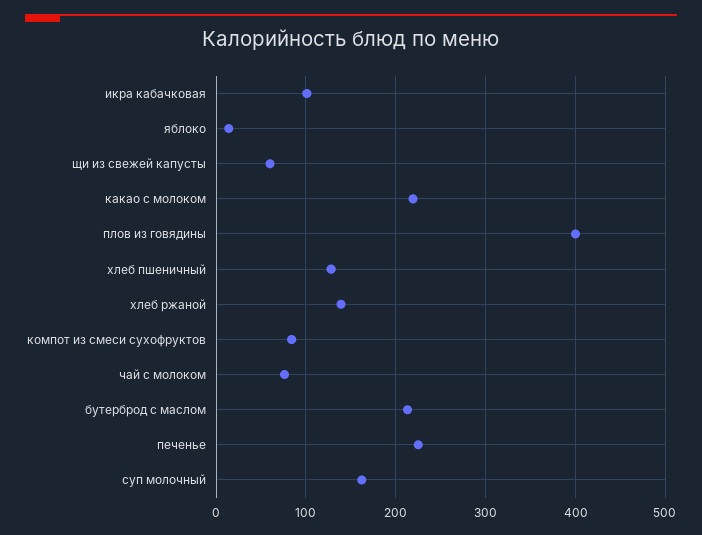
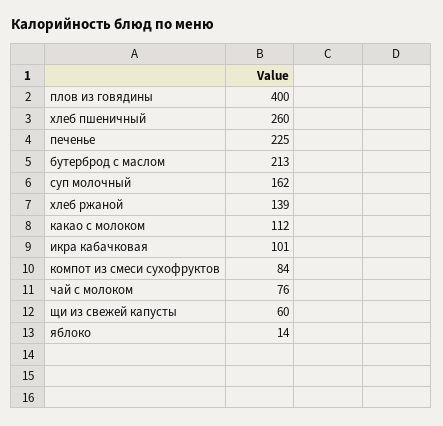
  {
    "икра кабачковая": 101,
    "яблоко": 14,
    "щи из свежей капусты": 60,
-   "какао с молоком": 220,
+   "какао с молоком": 112,
    "плов из говядины": 400,
-   "хлеб пшеничный": 130,
+   "хлеб пшеничный": 260,
    "хлеб ржаной": 139,
    "компот из смеси сухофруктов": 84,
    "чай с молоком": 76,
    "бутерброд с маслом": 213,
    "печенье": 225,
    "суп молочный": 162
  }

